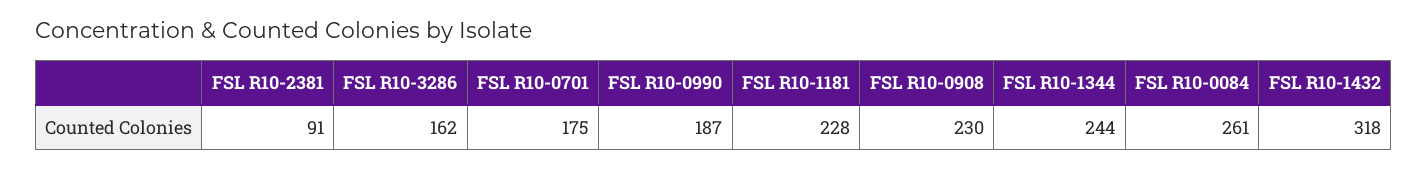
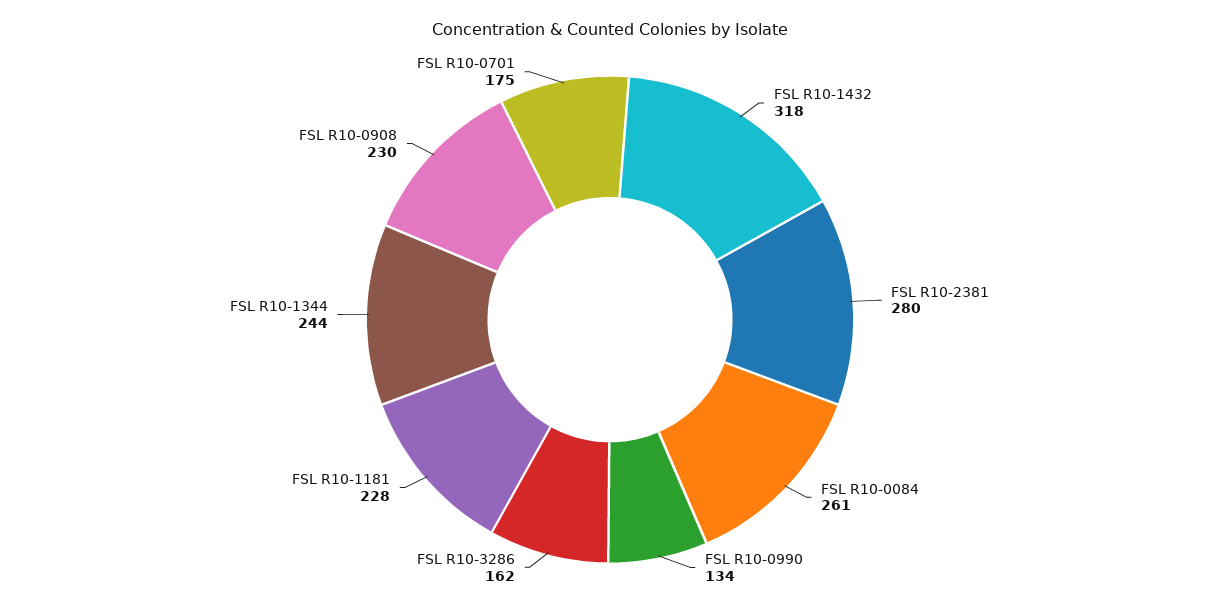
  {
-   "FSL R10-2381": 91,
+   "FSL R10-2381": 280,
    "FSL R10-3286": 162,
    "FSL R10-0701": 175,
-   "FSL R10-0990": 187,
+   "FSL R10-0990": 134,
    "FSL R10-1181": 228,
    "FSL R10-0908": 230,
    "FSL R10-1344": 244,
    "FSL R10-0084": 261,
    "FSL R10-1432": 318
  }

